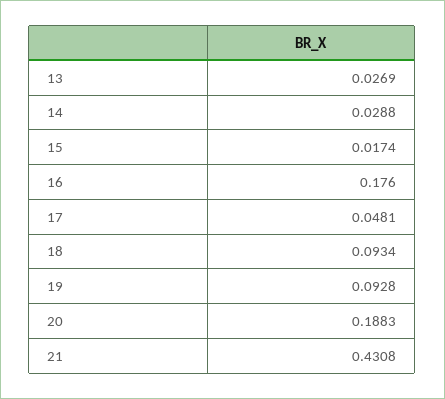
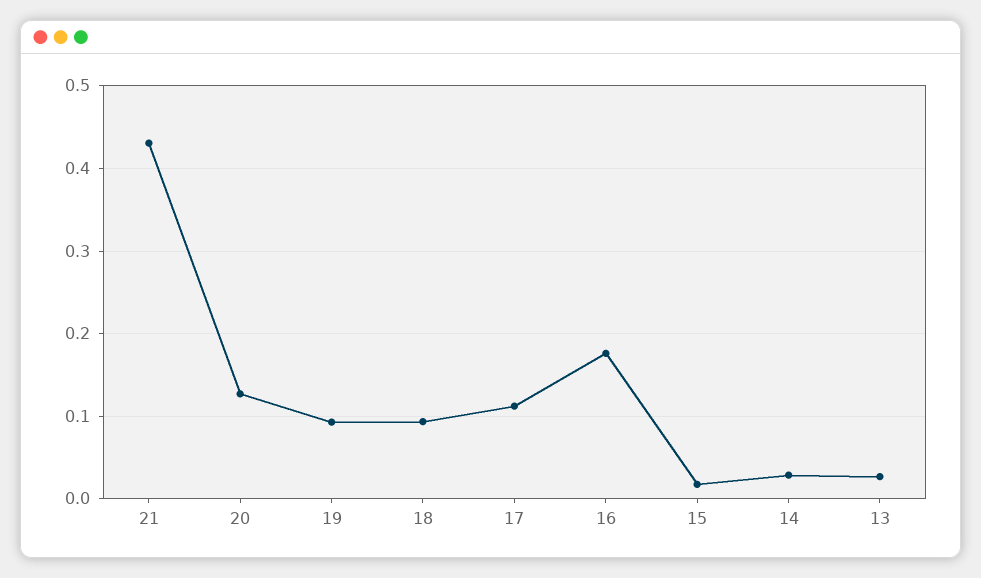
  {
    "13": 0.0269,
    "14": 0.0288,
    "15": 0.0174,
    "16": 0.176,
-   "17": 0.0481,
+   "17": 0.11,
    "18": 0.0934,
    "19": 0.0928,
-   "20": 0.1883,
+   "20": 0.13,
    "21": 0.4308
  }

